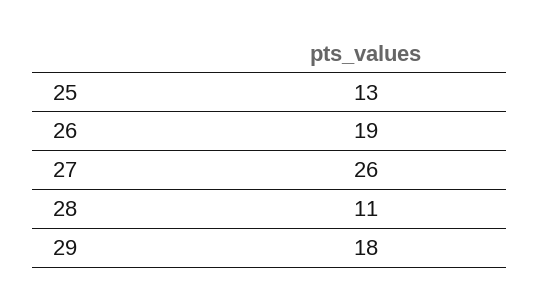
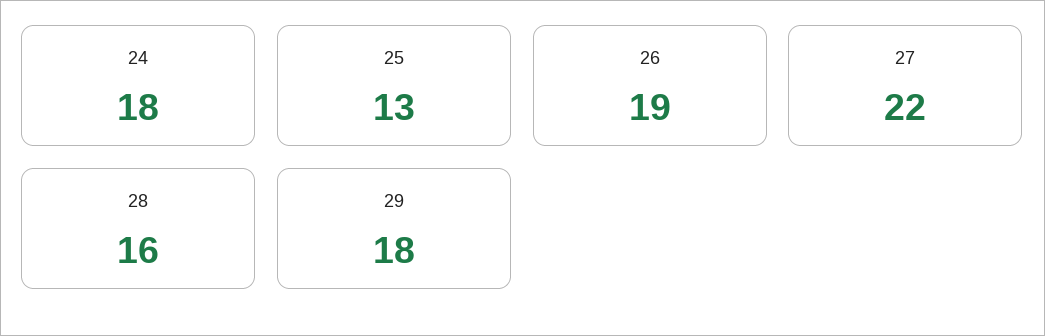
  {
    "25": 13,
    "26": 19,
-   "27": 26,
+   "27": 22,
-   "28": 11,
+   "28": 16,
-   "29": 18
+   "29": 18,
+   "24": 18
  }

